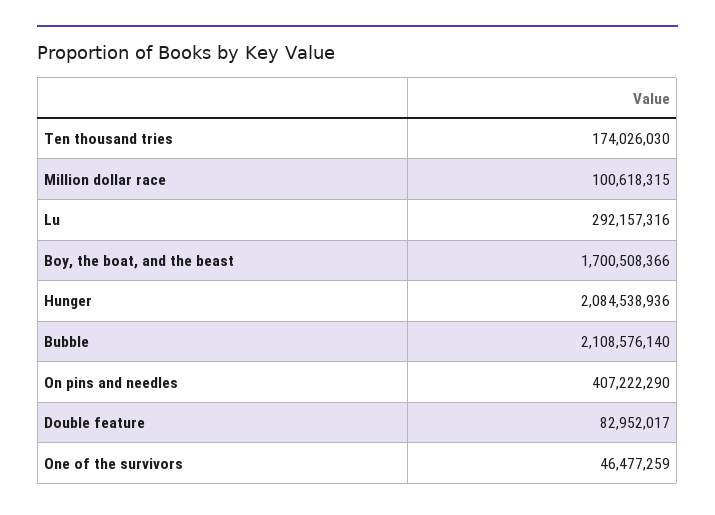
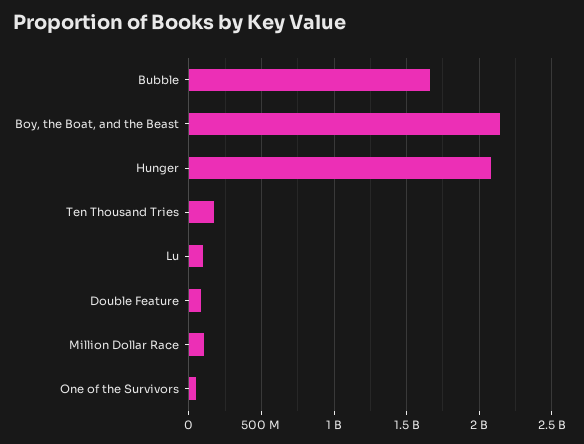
  {
    "Ten thousand tries": 174026030,
    "Million dollar race": 100618315,
-   "Lu": 292157316,
+   "Lu": 100000000,
-   "Boy, the boat, and the beast": 1700508366,
+   "Boy, the boat, and the beast": 2150000000,
    "Hunger": 2084538936,
-   "Bubble": 2108576140,
+   "Bubble": 1650000000,
-   "On pins and needles": 407222290,
    "Double feature": 82952017,
    "One of the survivors": 46477259
  }

